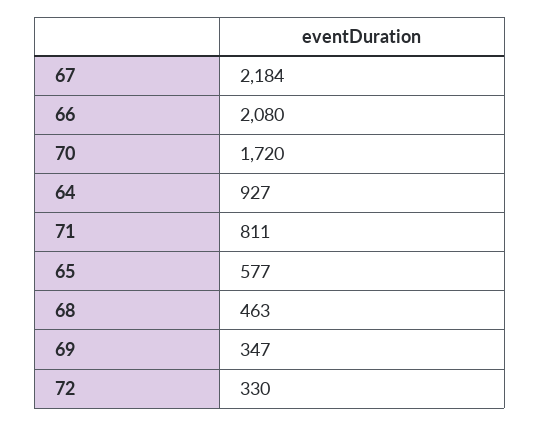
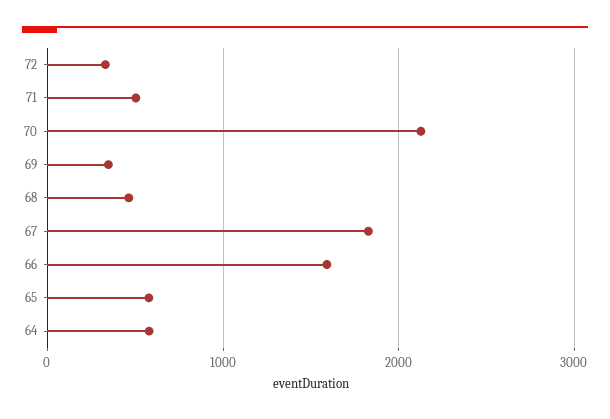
  {
-   "67": 2184,
+   "67": 1800,
-   "66": 2080,
+   "66": 1600,
-   "70": 1720,
+   "70": 2100,
-   "64": 927,
+   "64": 600,
-   "71": 811,
+   "71": 500,
    "65": 577,
    "68": 463,
    "69": 347,
    "72": 330
  }

